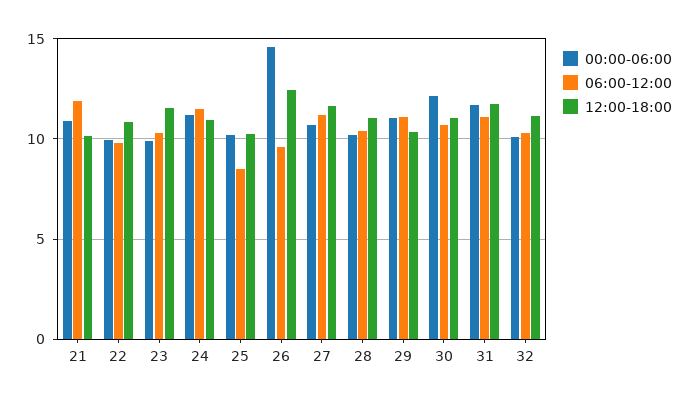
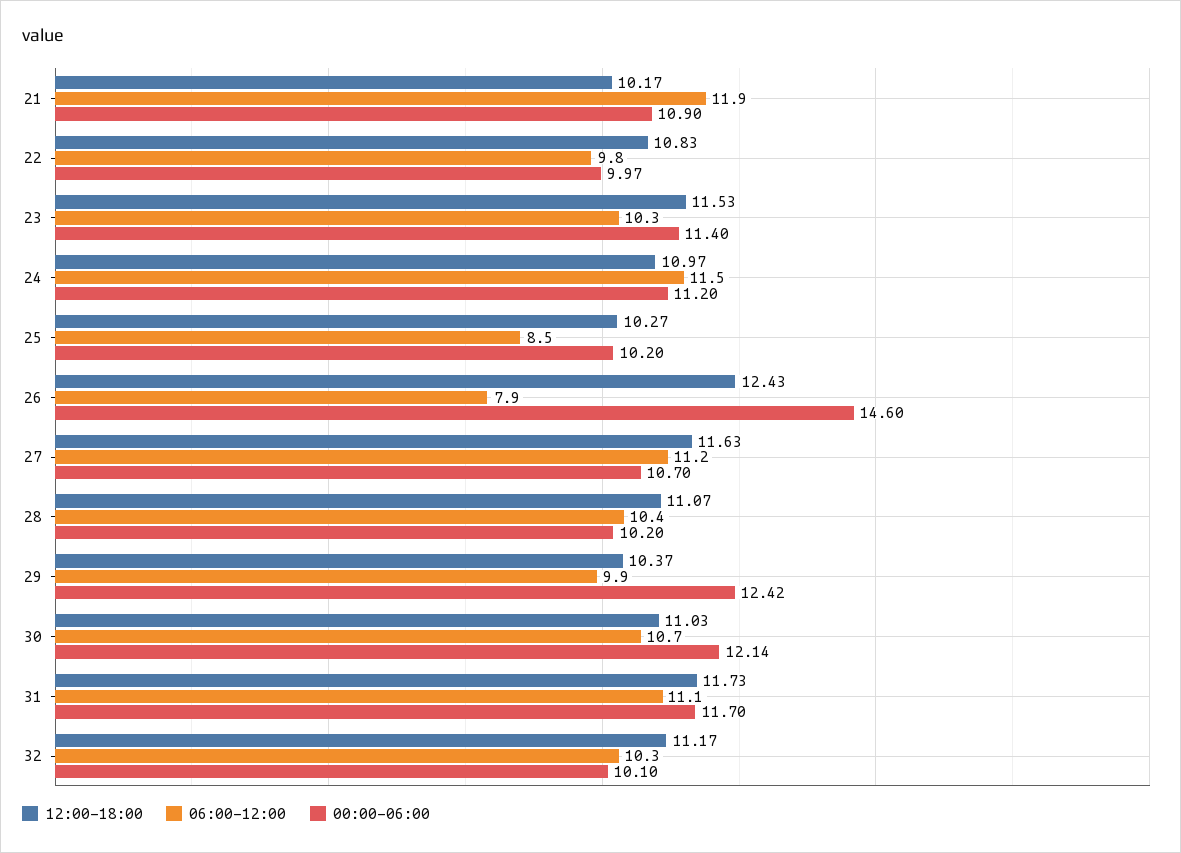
  {
    "00:00-06:00": {
      "21": 10.9,
      "22": 9.97,
-     "23": 10,
+     "23": 11.4,
      "24": 11.2,
      "25": 10.2,
      "26": 14.6,
      "27": 10.7,
      "28": 10.2,
-     "29": 11,
+     "29": 12.42,
      "30": 12.14,
      "31": 11.7,
      "32": 10.1
    },
    "06:00-12:00": {
      "21": 11.9,
      "22": 9.8,
      "23": 10.3,
      "24": 11.5,
      "25": 8.5,
-     "26": 9.5,
+     "26": 7.9,
      "27": 11.2,
      "28": 10.4,
-     "29": 11,
+     "29": 9.9,
      "30": 10.7,
      "31": 11.1,
      "32": 10.3
    },
    "12:00-18:00": {
      "21": 10.17,
      "22": 10.83,
      "23": 11.53,
      "24": 10.97,
      "25": 10.27,
      "26": 12.43,
      "27": 11.63,
      "28": 11.07,
      "29": 10.37,
      "30": 11.03,
      "31": 11.73,
      "32": 11.17
    }
  }

